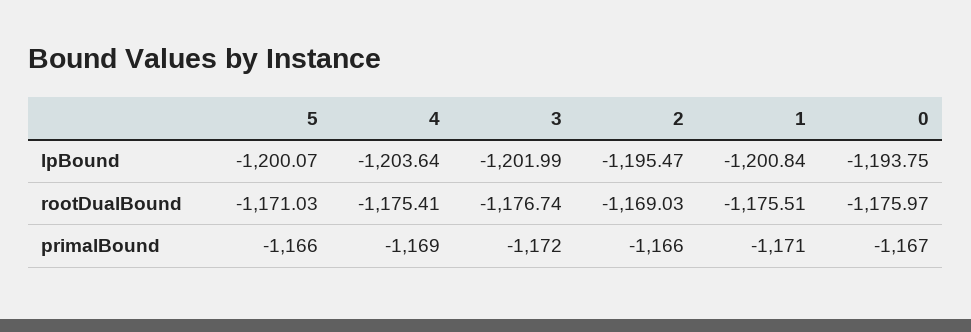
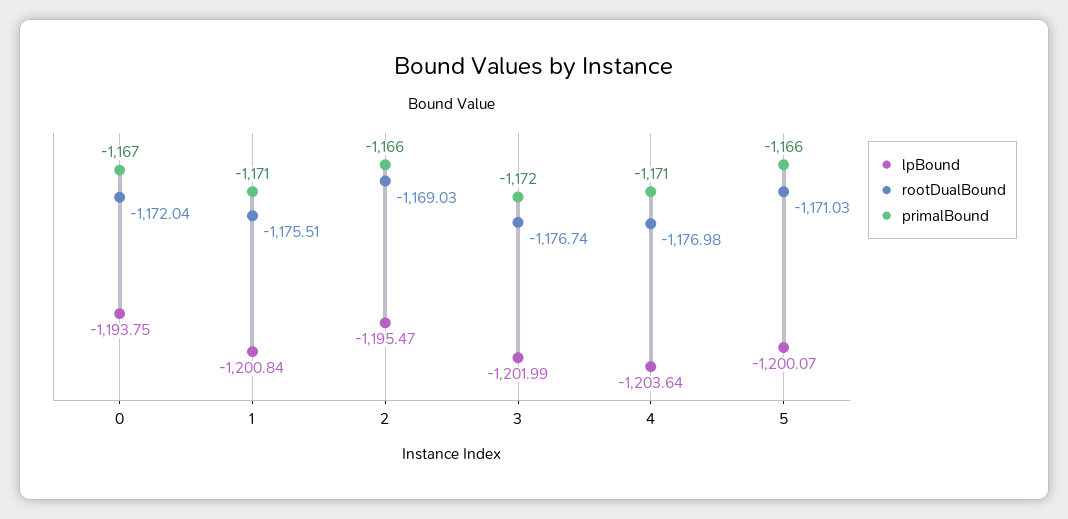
  {
    "lpBound": {
      "5": -1200.07,
      "4": -1203.64,
      "3": -1201.99,
      "2": -1195.47,
      "1": -1200.84,
      "0": -1193.75
    },
    "rootDualBound": {
      "5": -1171.03,
-     "4": -1175.41,
+     "4": -1176.98,
      "3": -1176.74,
      "2": -1169.03,
      "1": -1175.51,
-     "0": -1175.97
+     "0": -1172.04
    },
    "primalBound": {
      "5": -1166,
-     "4": -1169,
+     "4": -1171,
      "3": -1172,
      "2": -1166,
      "1": -1171,
      "0": -1167
    }
  }

